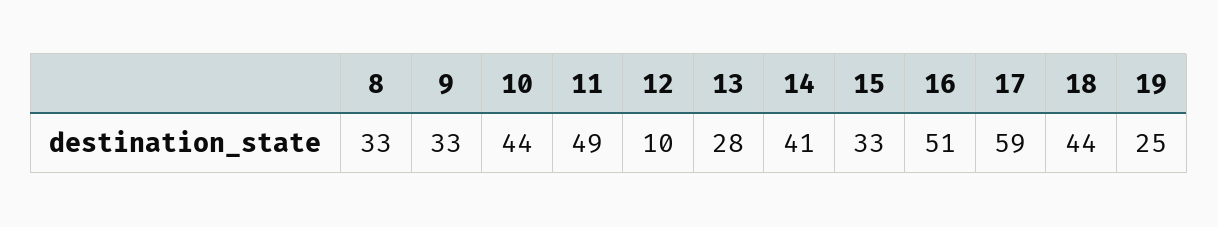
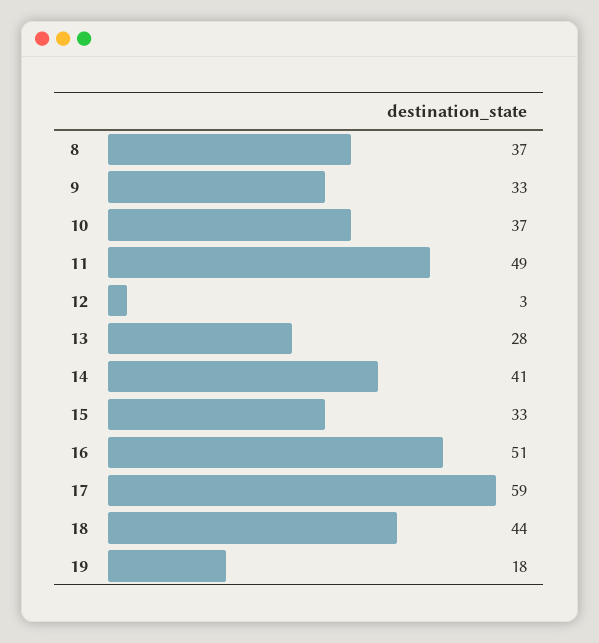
  {
-   "8": 33,
+   "8": 37,
    "9": 33,
-   "10": 44,
+   "10": 37,
    "11": 49,
-   "12": 10,
+   "12": 3,
    "13": 28,
    "14": 41,
    "15": 33,
    "16": 51,
    "17": 59,
    "18": 44,
-   "19": 25
+   "19": 18
  }

